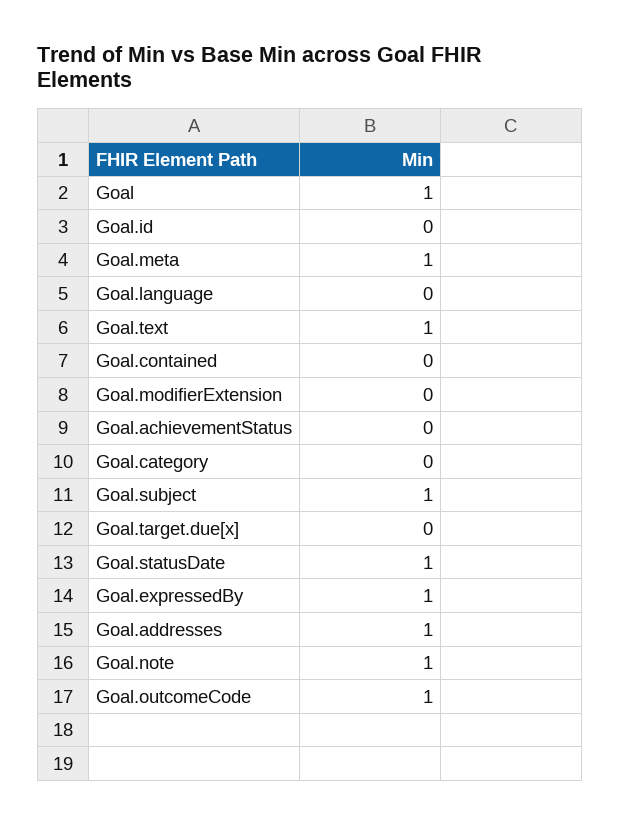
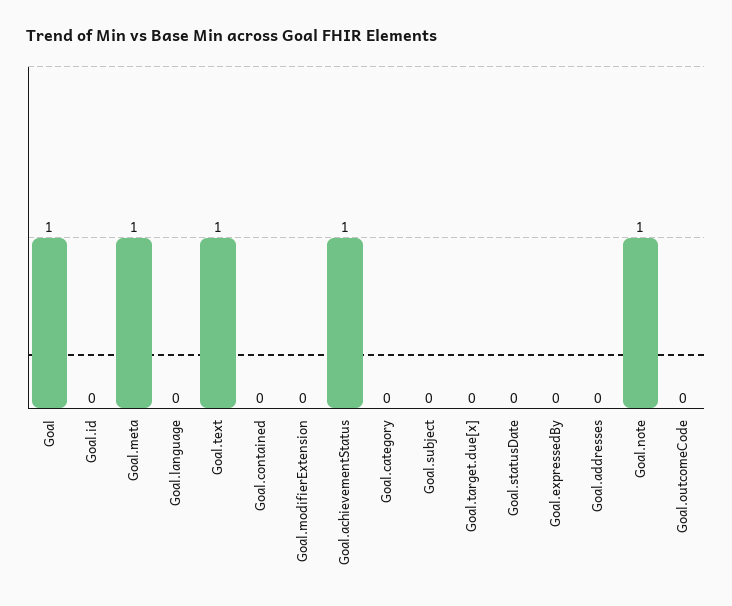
  {
    "Goal": 1,
    "Goal.id": 0,
    "Goal.meta": 1,
    "Goal.language": 0,
    "Goal.text": 1,
    "Goal.contained": 0,
    "Goal.modifierExtension": 0,
-   "Goal.achievementStatus": 0,
+   "Goal.achievementStatus": 1,
    "Goal.category": 0,
-   "Goal.subject": 1,
+   "Goal.subject": 0,
    "Goal.target.due[x]": 0,
-   "Goal.statusDate": 1,
+   "Goal.statusDate": 0,
-   "Goal.expressedBy": 1,
+   "Goal.expressedBy": 0,
-   "Goal.addresses": 1,
+   "Goal.addresses": 0,
    "Goal.note": 1,
-   "Goal.outcomeCode": 1
+   "Goal.outcomeCode": 0
  }

